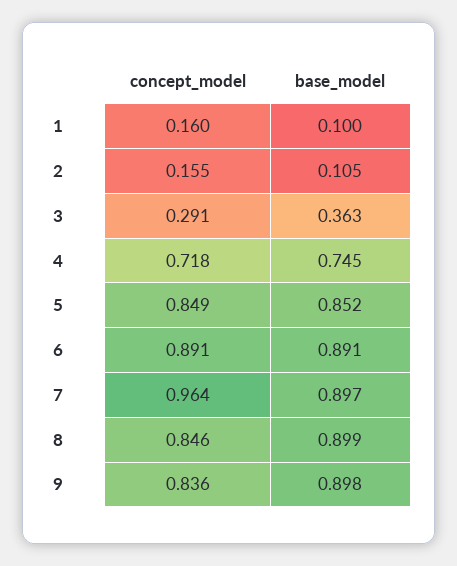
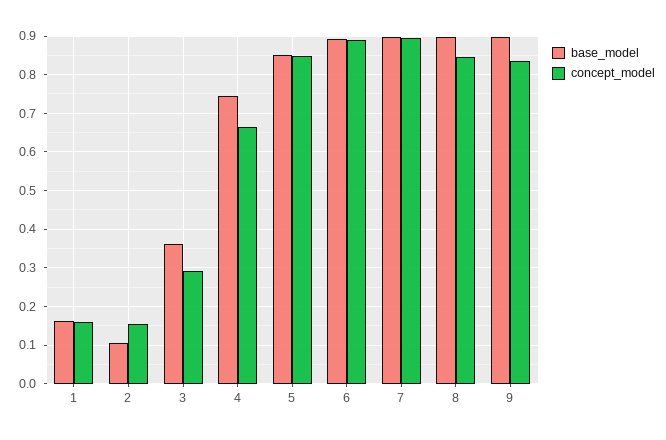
  {
    "concept_model": {
      "1": 0.16,
      "2": 0.155,
      "3": 0.291,
-     "4": 0.718,
+     "4": 0.66,
      "5": 0.849,
      "6": 0.891,
-     "7": 0.964,
+     "7": 0.9,
      "8": 0.846,
      "9": 0.836
    },
    "base_model": {
-     "1": 0.1,
+     "1": 0.16,
      "2": 0.105,
      "3": 0.363,
      "4": 0.745,
      "5": 0.852,
      "6": 0.891,
      "7": 0.897,
      "8": 0.899,
      "9": 0.898
    }
  }

